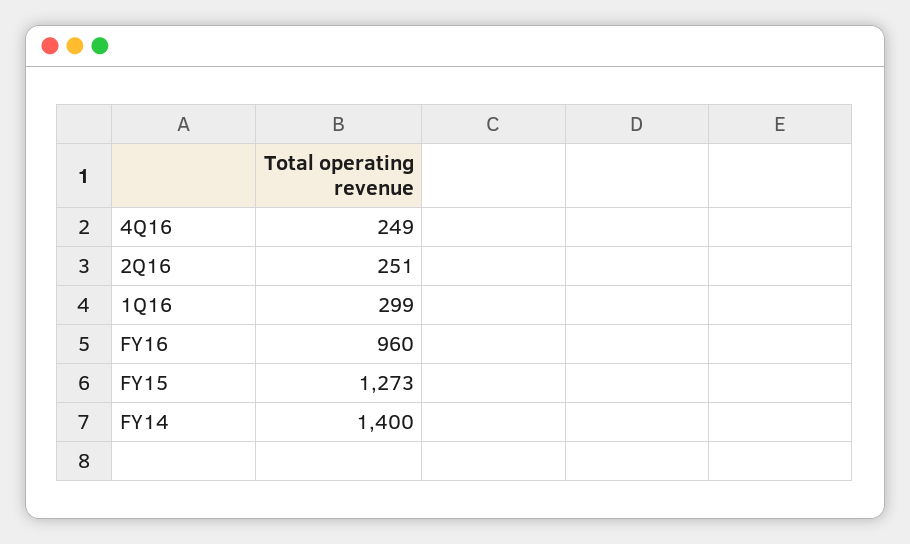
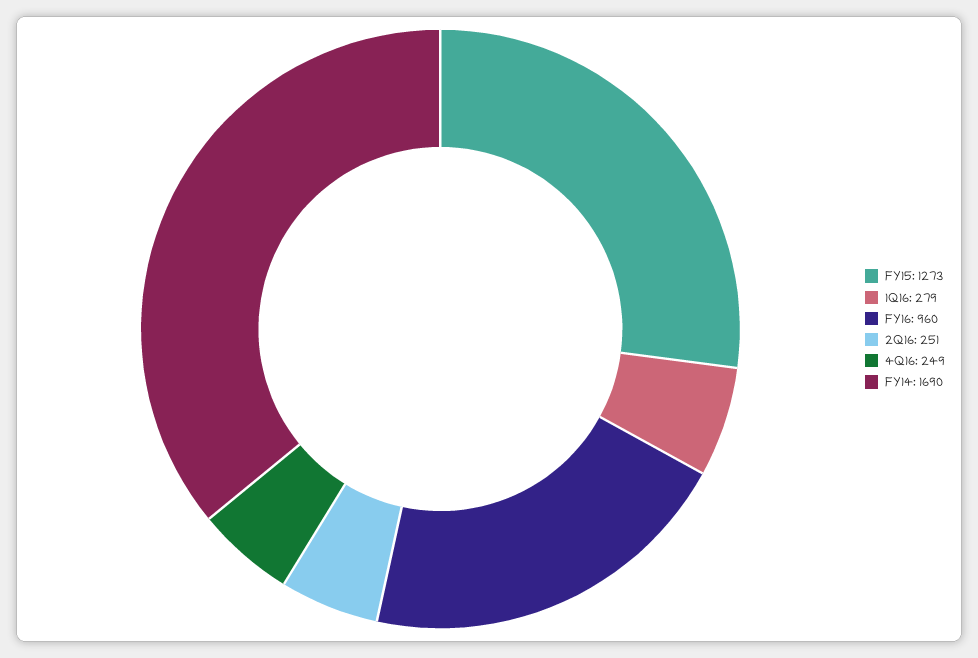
  {
    "4Q16": 249,
    "2Q16": 251,
-   "1Q16": 299,
+   "1Q16": 279,
    "FY16": 960,
    "FY15": 1273,
-   "FY14": 1400
+   "FY14": 1690
  }

